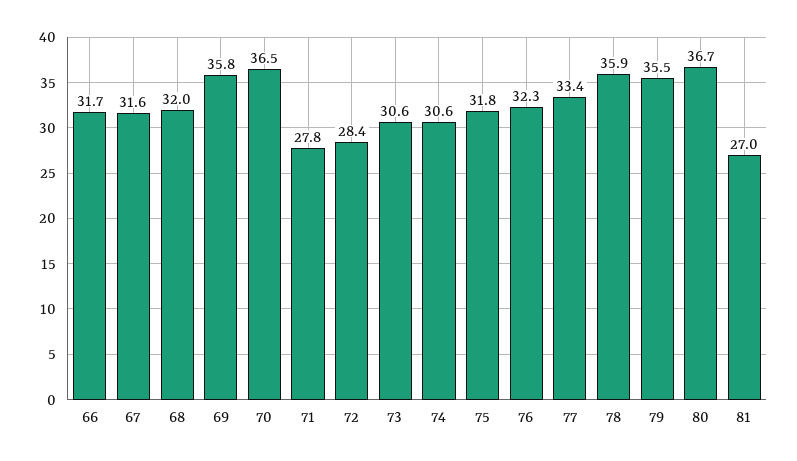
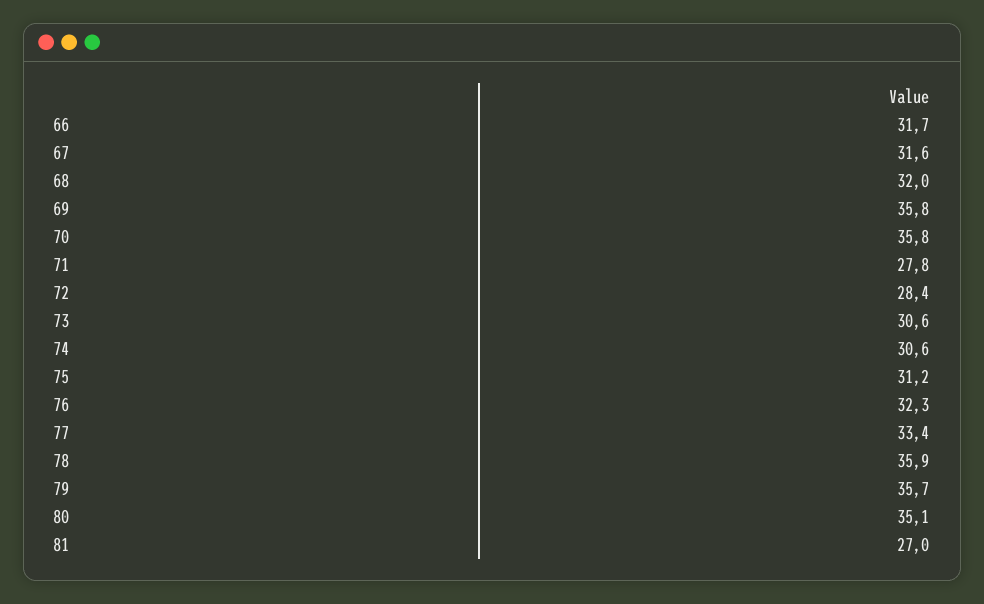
  {
    "66": 31.7,
    "67": 31.6,
    "68": 32,
    "69": 35.8,
-   "70": 36.5,
+   "70": 35.8,
    "71": 27.8,
    "72": 28.4,
    "73": 30.6,
    "74": 30.6,
-   "75": 31.8,
+   "75": 31.2,
    "76": 32.3,
    "77": 33.4,
    "78": 35.9,
-   "79": 35.5,
+   "79": 35.7,
-   "80": 36.7,
+   "80": 35.1,
    "81": 27
  }

